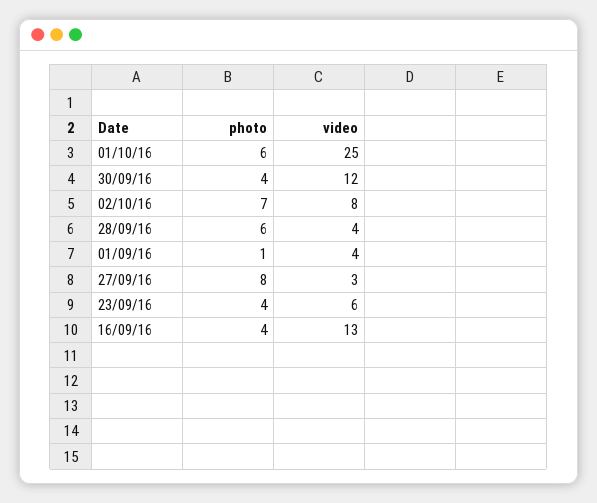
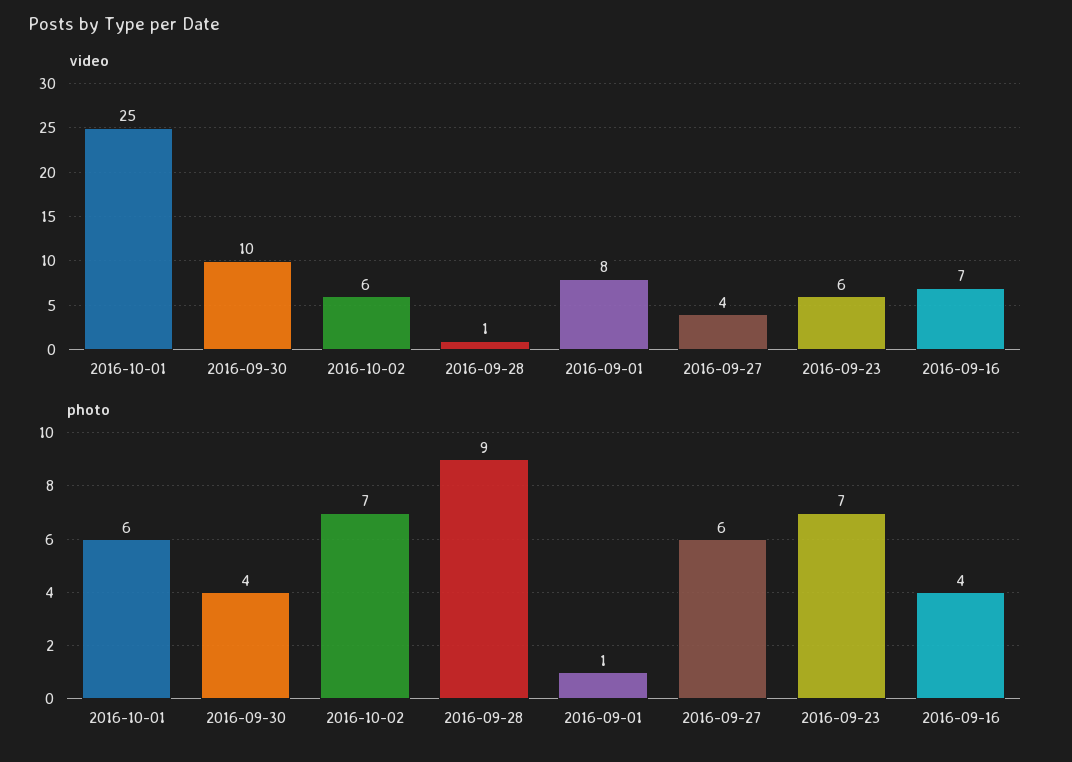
  {
    "photo": {
      "01/10/16": 6,
      "30/09/16": 4,
      "02/10/16": 7,
-     "28/09/16": 6,
+     "28/09/16": 9,
      "01/09/16": 1,
-     "27/09/16": 8,
+     "27/09/16": 6,
-     "23/09/16": 4,
+     "23/09/16": 7,
      "16/09/16": 4
    },
    "video": {
      "01/10/16": 25,
-     "30/09/16": 12,
+     "30/09/16": 10,
-     "02/10/16": 8,
+     "02/10/16": 6,
-     "28/09/16": 4,
+     "28/09/16": 1,
-     "01/09/16": 4,
+     "01/09/16": 8,
-     "27/09/16": 3,
+     "27/09/16": 4,
      "23/09/16": 6,
-     "16/09/16": 13
+     "16/09/16": 7
    }
  }

